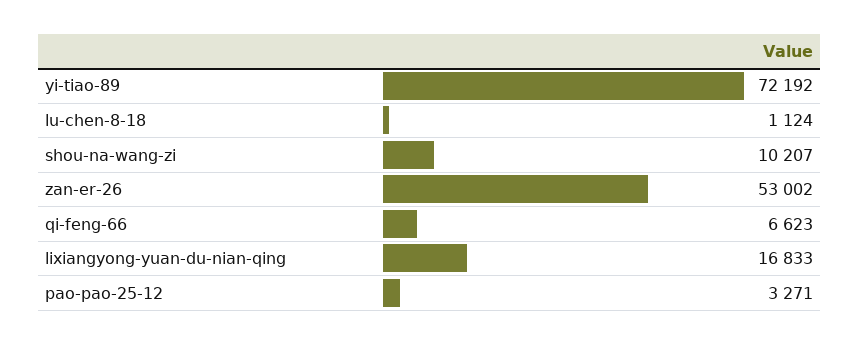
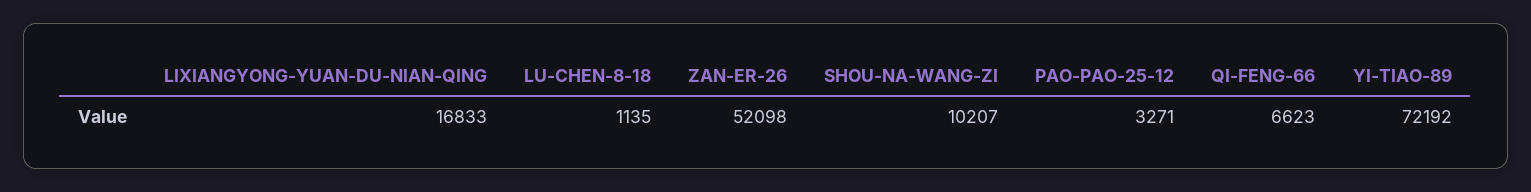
  {
    "yi-tiao-89": 72192,
-   "lu-chen-8-18": 1124,
+   "lu-chen-8-18": 1135,
    "shou-na-wang-zi": 10207,
-   "zan-er-26": 53002,
+   "zan-er-26": 52098,
    "qi-feng-66": 6623,
    "lixiangyong-yuan-du-nian-qing": 16833,
    "pao-pao-25-12": 3271
  }

